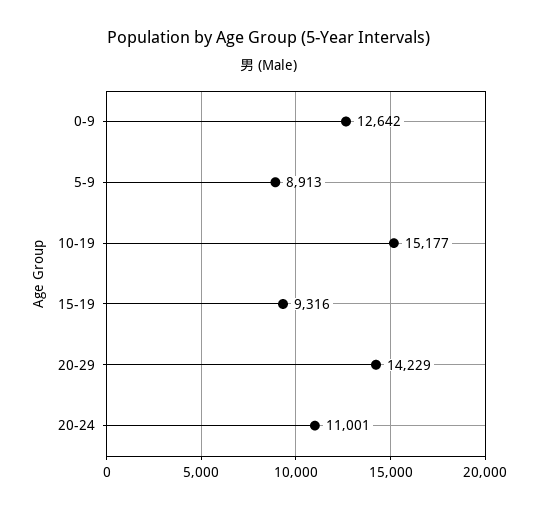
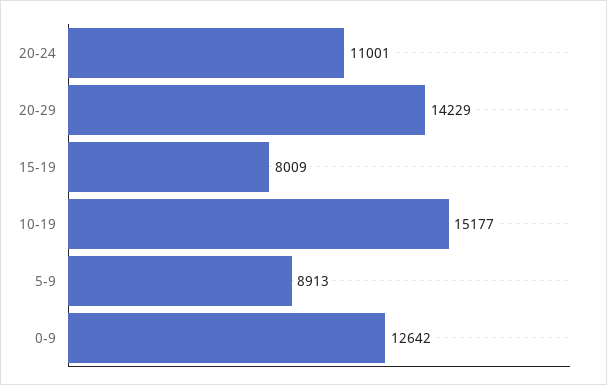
  {
    "0-9": 12642,
    "5-9": 8913,
    "10-19": 15177,
-   "15-19": 9316,
+   "15-19": 8009,
    "20-29": 14229,
    "20-24": 11001
  }

